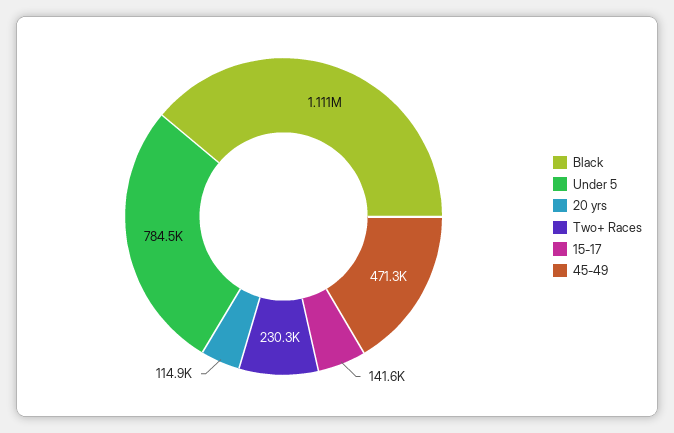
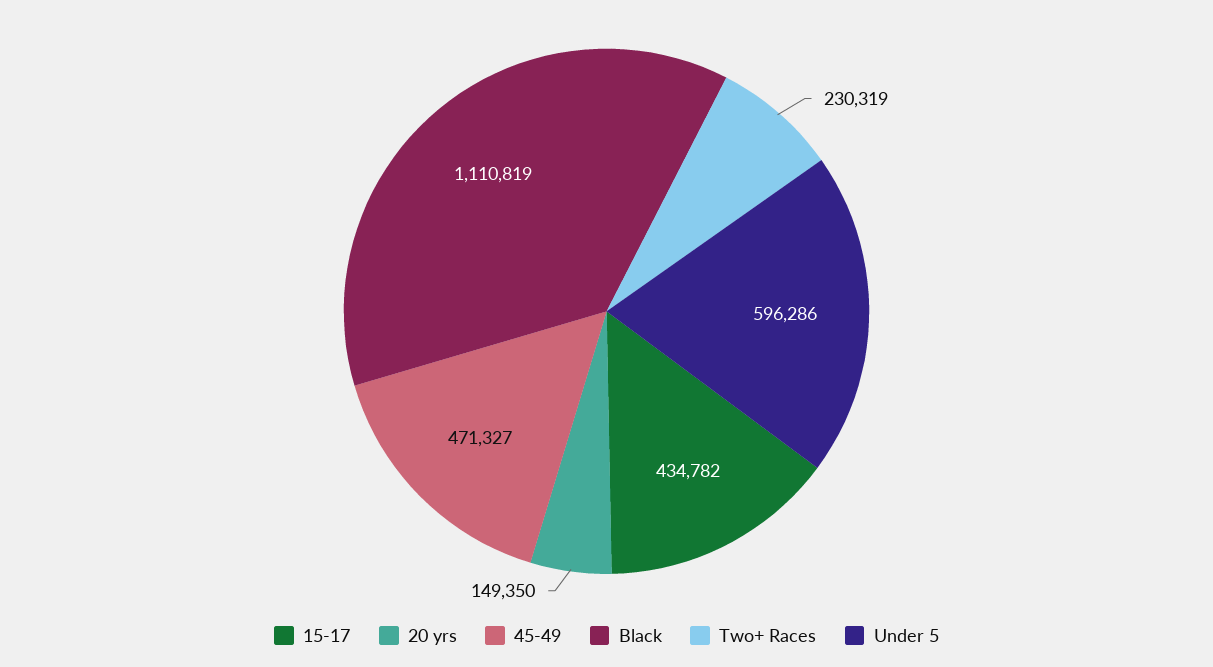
  {
    "Black": 1110819,
-   "Under 5": 784500,
+   "Under 5": 596286,
-   "20 yrs": 114900,
+   "20 yrs": 149350,
    "Two+ Races": 230319,
-   "15-17": 141600,
+   "15-17": 434782,
    "45-49": 471327
  }

